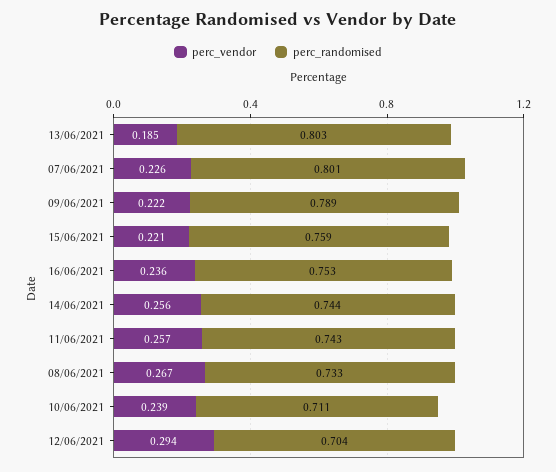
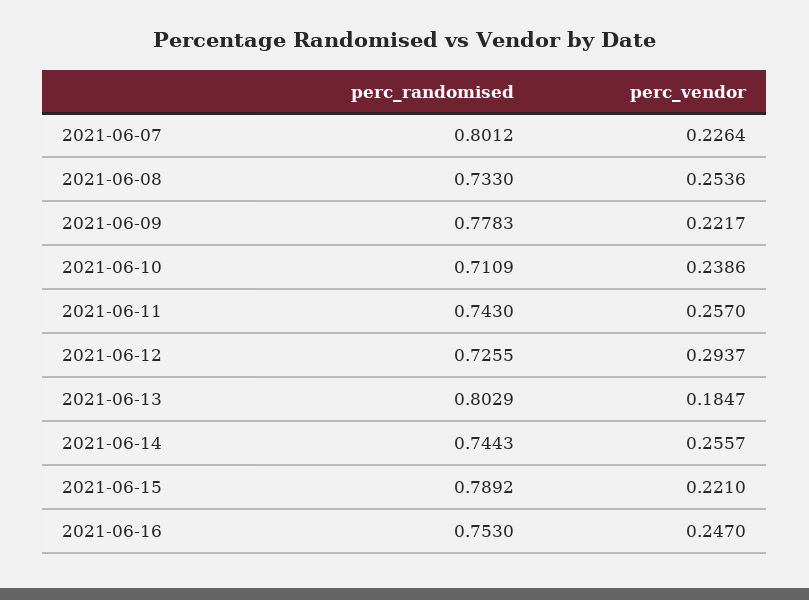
  {
    "perc_vendor": {
      "13/06/2021": 0.1847,
      "07/06/2021": 0.2264,
      "09/06/2021": 0.2217,
      "15/06/2021": 0.221,
-     "16/06/2021": 0.236,
+     "16/06/2021": 0.247,
      "14/06/2021": 0.2557,
      "11/06/2021": 0.257,
-     "08/06/2021": 0.267,
+     "08/06/2021": 0.2536,
      "10/06/2021": 0.2386,
      "12/06/2021": 0.2937
    },
    "perc_randomised": {
      "13/06/2021": 0.8029,
      "07/06/2021": 0.8012,
-     "09/06/2021": 0.789,
+     "09/06/2021": 0.7783,
-     "15/06/2021": 0.759,
+     "15/06/2021": 0.7892,
      "16/06/2021": 0.753,
      "14/06/2021": 0.7443,
      "11/06/2021": 0.743,
      "08/06/2021": 0.733,
      "10/06/2021": 0.7109,
-     "12/06/2021": 0.704
+     "12/06/2021": 0.7255
    }
  }

